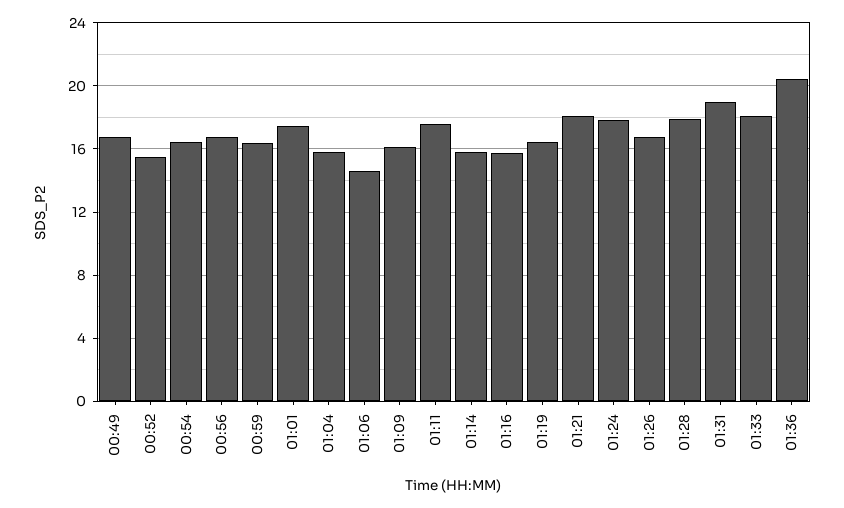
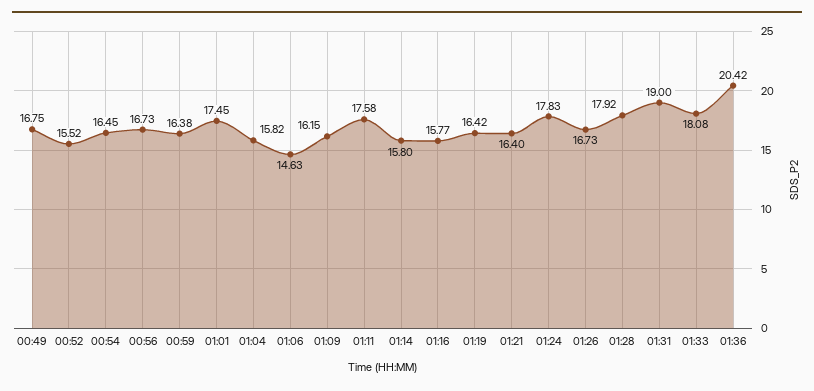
  {
    "00:49": 16.75,
    "00:52": 15.52,
    "00:54": 16.45,
    "00:56": 16.73,
    "00:59": 16.38,
    "01:01": 17.45,
    "01:04": 15.82,
    "01:06": 14.63,
    "01:09": 16.15,
    "01:11": 17.58,
    "01:14": 15.8,
    "01:16": 15.77,
    "01:19": 16.42,
-   "01:21": 18,
+   "01:21": 16.4,
    "01:24": 17.83,
    "01:26": 16.73,
    "01:28": 17.92,
    "01:31": 19,
    "01:33": 18.08,
    "01:36": 20.42
  }

